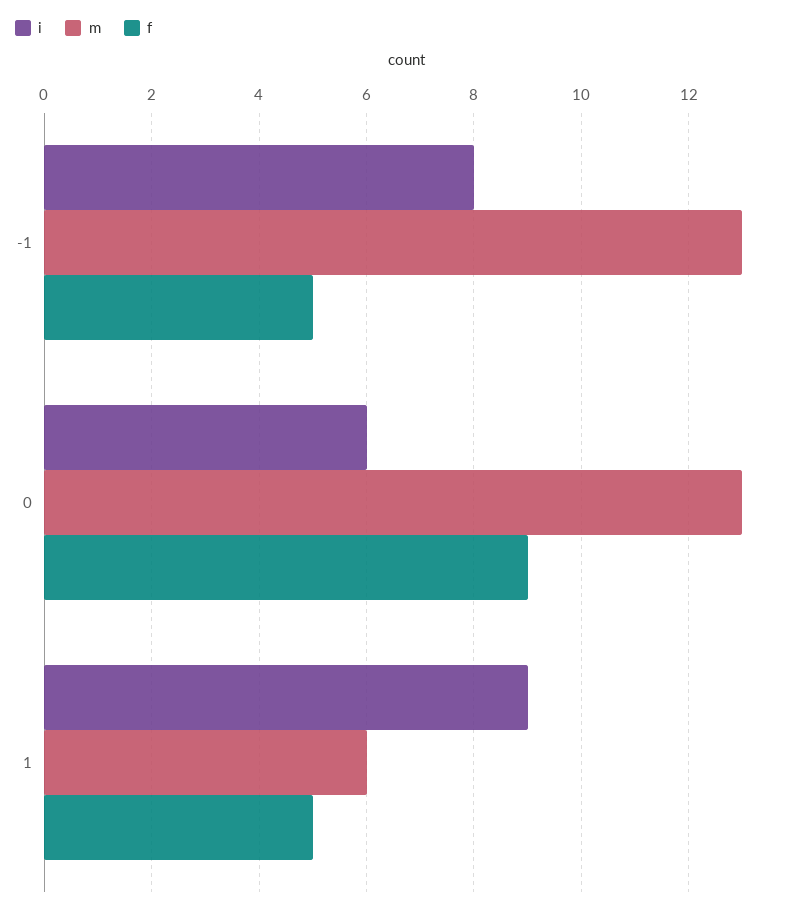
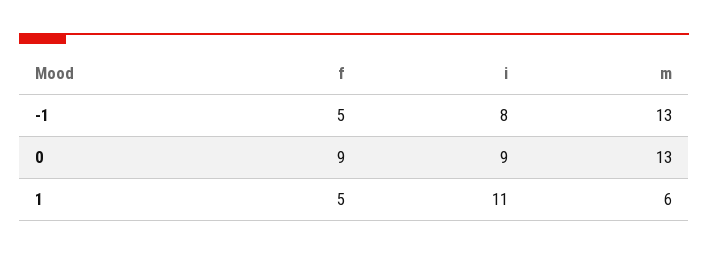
  {
    "i": {
      "-1": 8,
-     "0": 6,
+     "0": 9,
-     "1": 9
+     "1": 11
    },
    "m": {
      "-1": 13,
      "0": 13,
      "1": 6
    },
    "f": {
      "-1": 5,
      "0": 9,
      "1": 5
    }
  }

